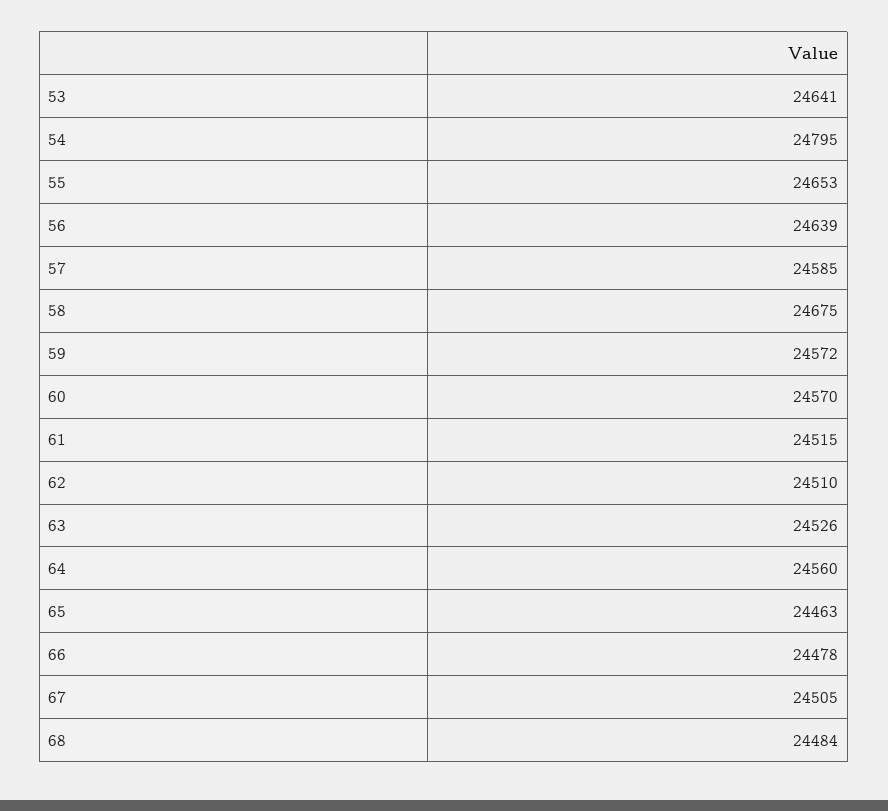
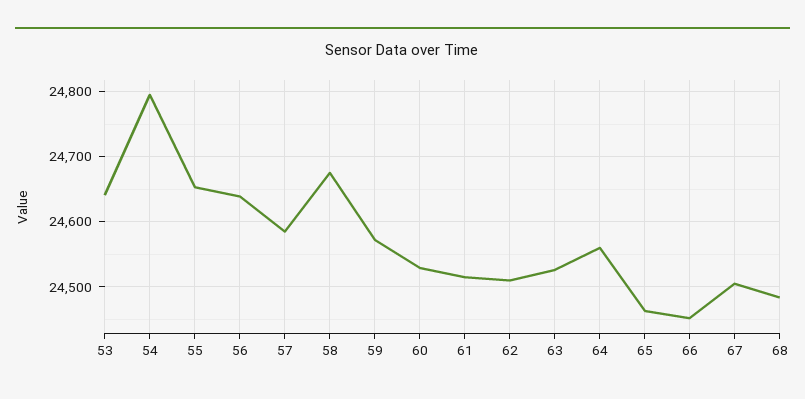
  {
    "53": 24641,
    "54": 24795,
    "55": 24653,
    "56": 24639,
    "57": 24585,
    "58": 24675,
    "59": 24572,
-   "60": 24570,
+   "60": 24530,
    "61": 24515,
    "62": 24510,
    "63": 24526,
    "64": 24560,
    "65": 24463,
-   "66": 24478,
+   "66": 24450,
    "67": 24505,
    "68": 24484
  }

